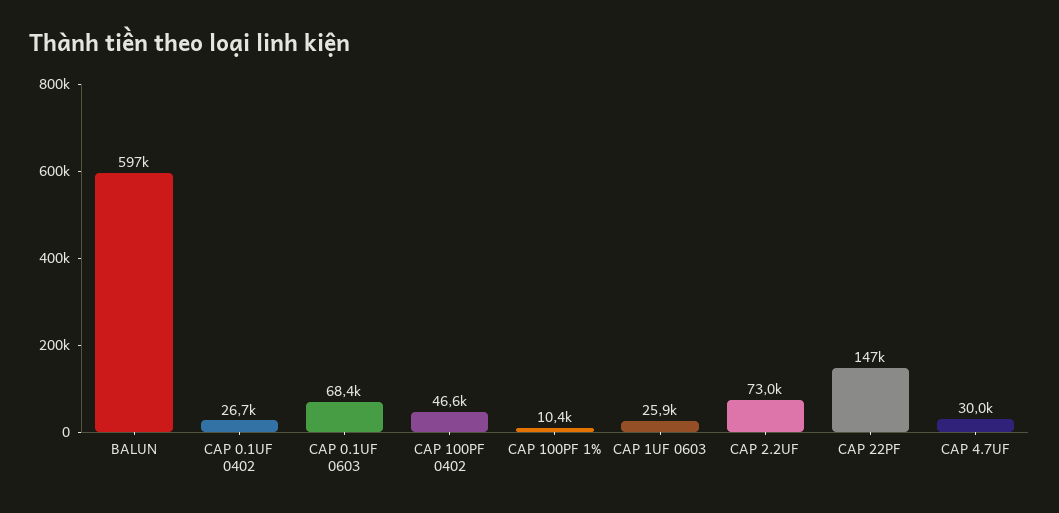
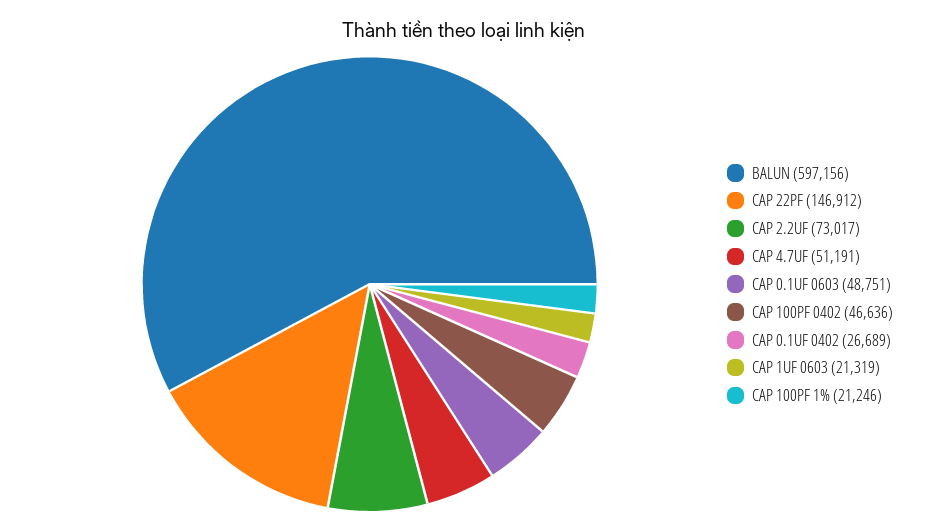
  {
    "BALUN": 597156,
    "CAP 0.1UF 0402": 26689,
-   "CAP 0.1UF 0603": 68400,
+   "CAP 0.1UF 0603": 48751,
    "CAP 100PF 0402": 46636,
-   "CAP 100PF 1%": 10400,
+   "CAP 100PF 1%": 21246,
-   "CAP 1UF 0603": 25900,
+   "CAP 1UF 0603": 21319,
    "CAP 2.2UF": 73017,
    "CAP 22PF": 146912,
-   "CAP 4.7UF": 30000
+   "CAP 4.7UF": 51191
  }

